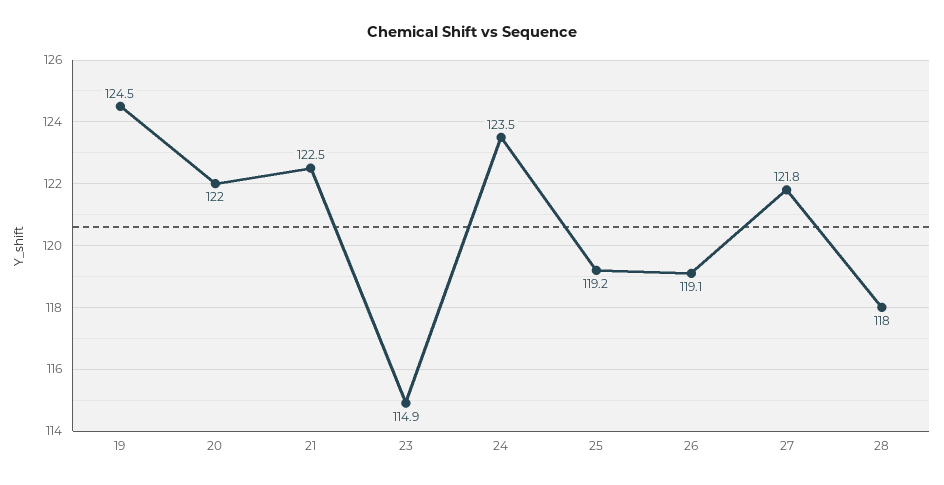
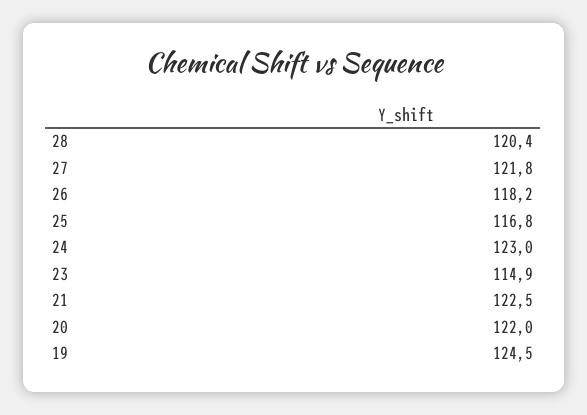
  {
    "19": 124.5,
    "20": 122,
    "21": 122.5,
    "23": 114.9,
-   "24": 123.5,
+   "24": 123,
-   "25": 119.2,
+   "25": 116.8,
-   "26": 119.1,
+   "26": 118.2,
    "27": 121.8,
-   "28": 118
+   "28": 120.4
  }

